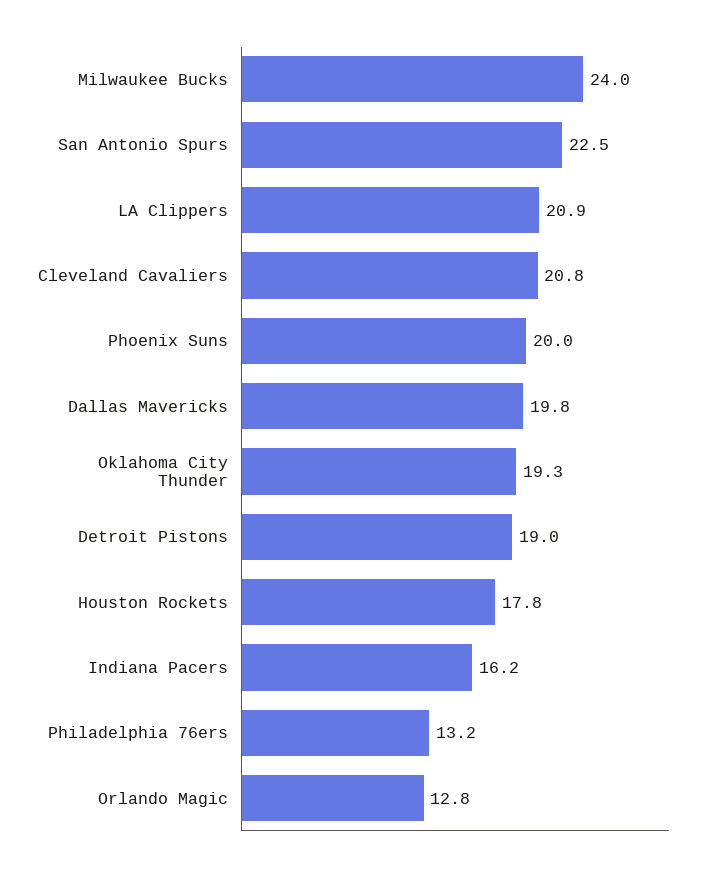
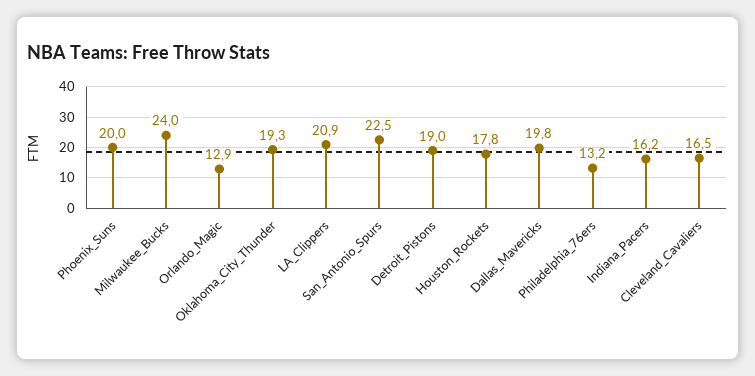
  {
    "Milwaukee Bucks": 24,
    "San Antonio Spurs": 22.5,
    "LA Clippers": 20.9,
-   "Cleveland Cavaliers": 20.8,
+   "Cleveland Cavaliers": 16.5,
    "Phoenix Suns": 20,
    "Dallas Mavericks": 19.8,
    "Oklahoma City Thunder": 19.3,
    "Detroit Pistons": 19,
    "Houston Rockets": 17.8,
    "Indiana Pacers": 16.2,
    "Philadelphia 76ers": 13.2,
-   "Orlando Magic": 12.8
+   "Orlando Magic": 12.9
  }

